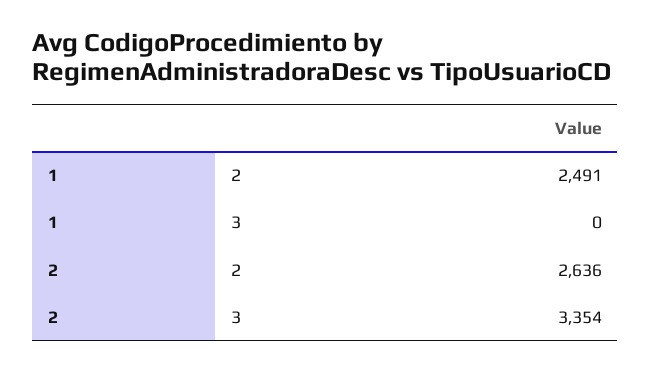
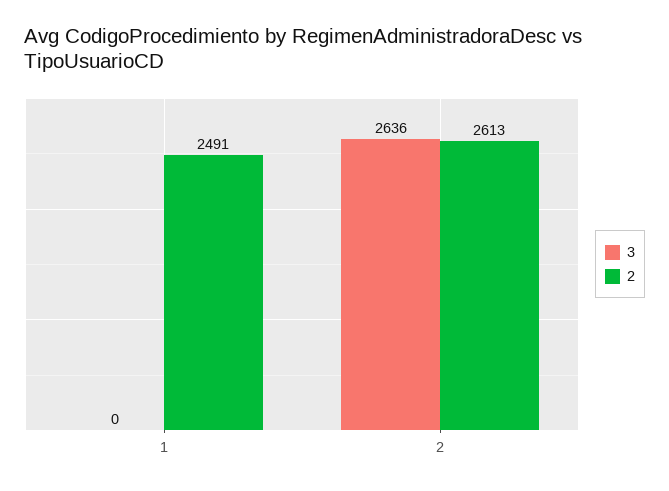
  {
    "2": {
      "1": 2491,
-     "2": 2636
+     "2": 2613
    },
    "3": {
      "1": 0,
-     "2": 3354
+     "2": 2636
    }
  }

